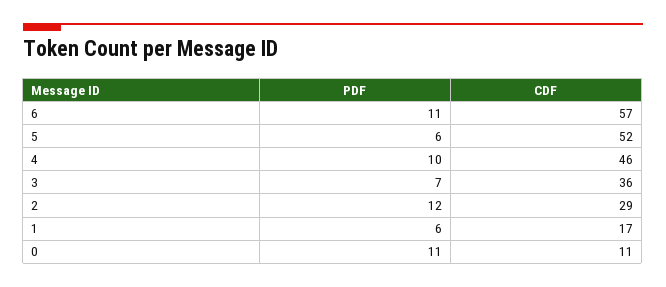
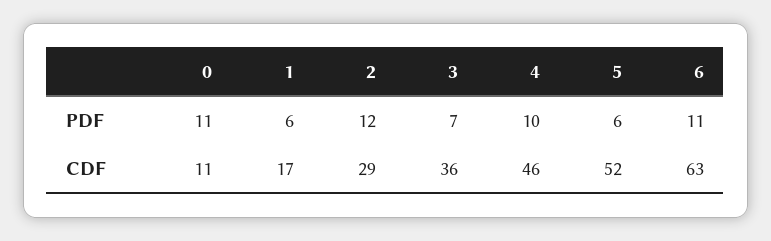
  {
    "PDF": {
      "6": 11,
      "5": 6,
      "4": 10,
      "3": 7,
      "2": 12,
      "1": 6,
      "0": 11
    },
    "CDF": {
-     "6": 57,
+     "6": 63,
      "5": 52,
      "4": 46,
      "3": 36,
      "2": 29,
      "1": 17,
      "0": 11
    }
  }

